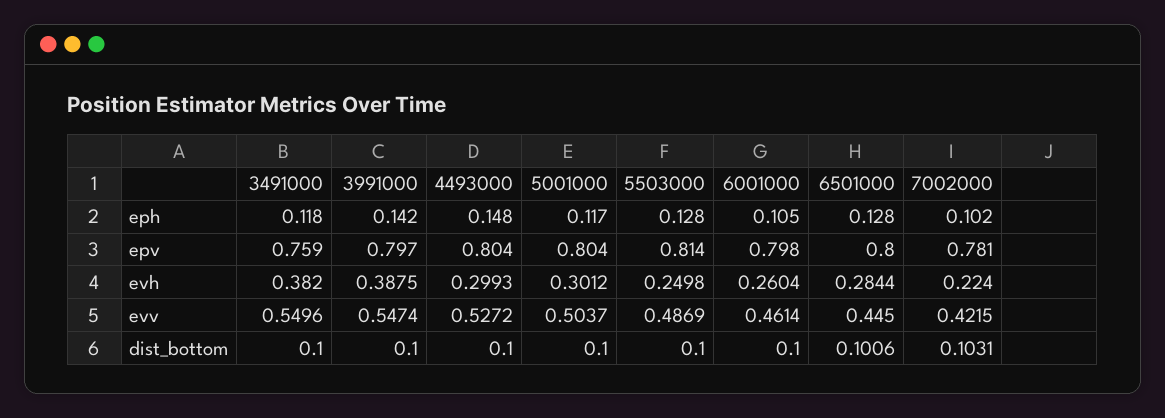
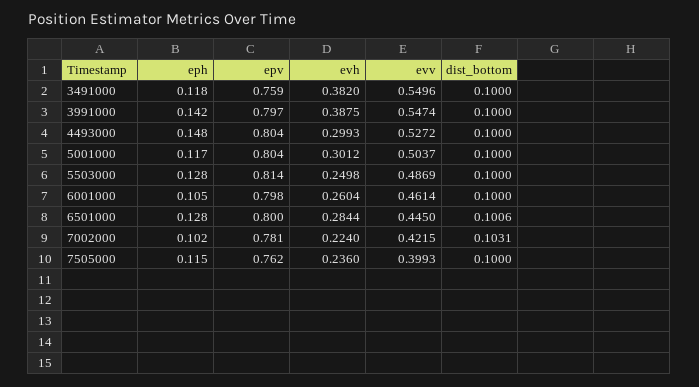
  {
    "3491000": {
      "eph": 0.118,
      "epv": 0.759,
      "evh": 0.382,
      "evv": 0.5496,
      "dist_bottom": 0.1
    },
    "3991000": {
      "eph": 0.142,
      "epv": 0.797,
      "evh": 0.3875,
      "evv": 0.5474,
      "dist_bottom": 0.1
    },
    "4493000": {
      "eph": 0.148,
      "epv": 0.804,
      "evh": 0.2993,
      "evv": 0.5272,
      "dist_bottom": 0.1
    },
    "5001000": {
      "eph": 0.117,
      "epv": 0.804,
      "evh": 0.3012,
      "evv": 0.5037,
      "dist_bottom": 0.1
    },
    "5503000": {
      "eph": 0.128,
      "epv": 0.814,
      "evh": 0.2498,
      "evv": 0.4869,
      "dist_bottom": 0.1
    },
    "6001000": {
      "eph": 0.105,
      "epv": 0.798,
      "evh": 0.2604,
      "evv": 0.4614,
      "dist_bottom": 0.1
    },
    "6501000": {
      "eph": 0.128,
      "epv": 0.8,
      "evh": 0.2844,
      "evv": 0.445,
      "dist_bottom": 0.1006
    },
    "7002000": {
      "eph": 0.102,
      "epv": 0.781,
      "evh": 0.224,
      "evv": 0.4215,
      "dist_bottom": 0.1031
-   }
+   },
+   "7505000": {
+     "eph": 0.115,
+     "epv": 0.762,
+     "evh": 0.236,
+     "evv": 0.3993,
+     "dist_bottom": 0.1
+   }
  }

